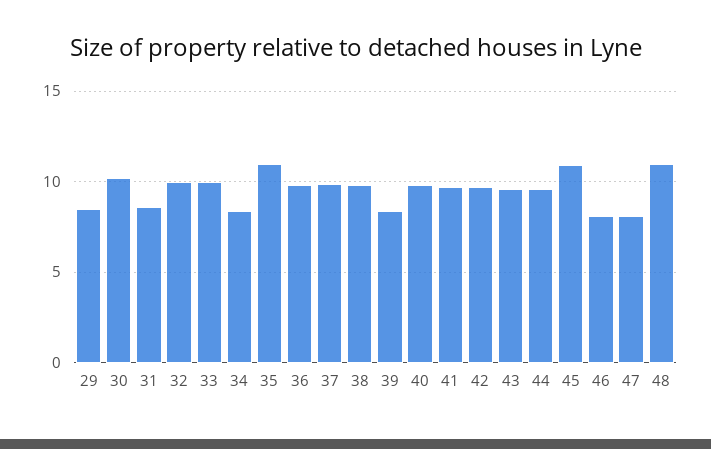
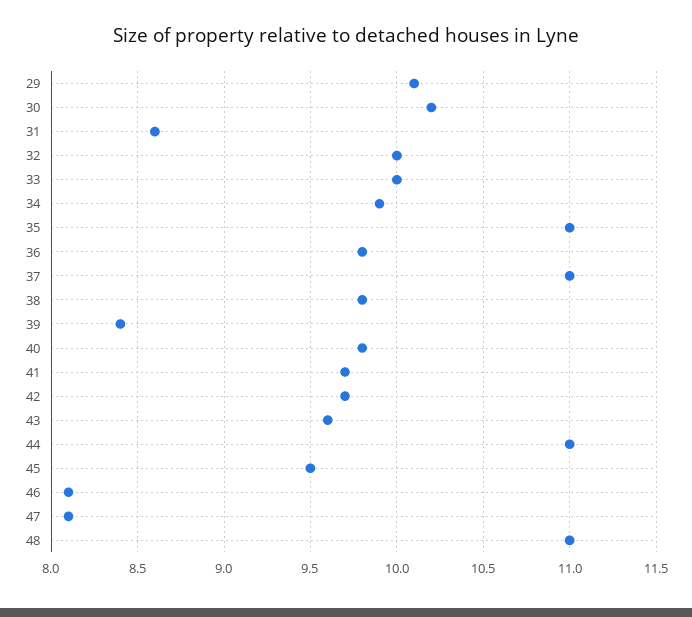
  {
-   "29": 8.5,
+   "29": 10.1,
    "30": 10.2,
    "31": 8.6,
    "32": 10,
    "33": 10,
-   "34": 8.5,
+   "34": 9.9,
    "35": 11,
    "36": 9.8,
-   "37": 10,
+   "37": 11,
    "38": 9.8,
    "39": 8.4,
    "40": 9.8,
    "41": 9.7,
    "42": 9.7,
    "43": 9.6,
-   "44": 9.5,
+   "44": 11,
-   "45": 11,
+   "45": 9.5,
    "46": 8.1,
    "47": 8.1,
    "48": 11
  }

